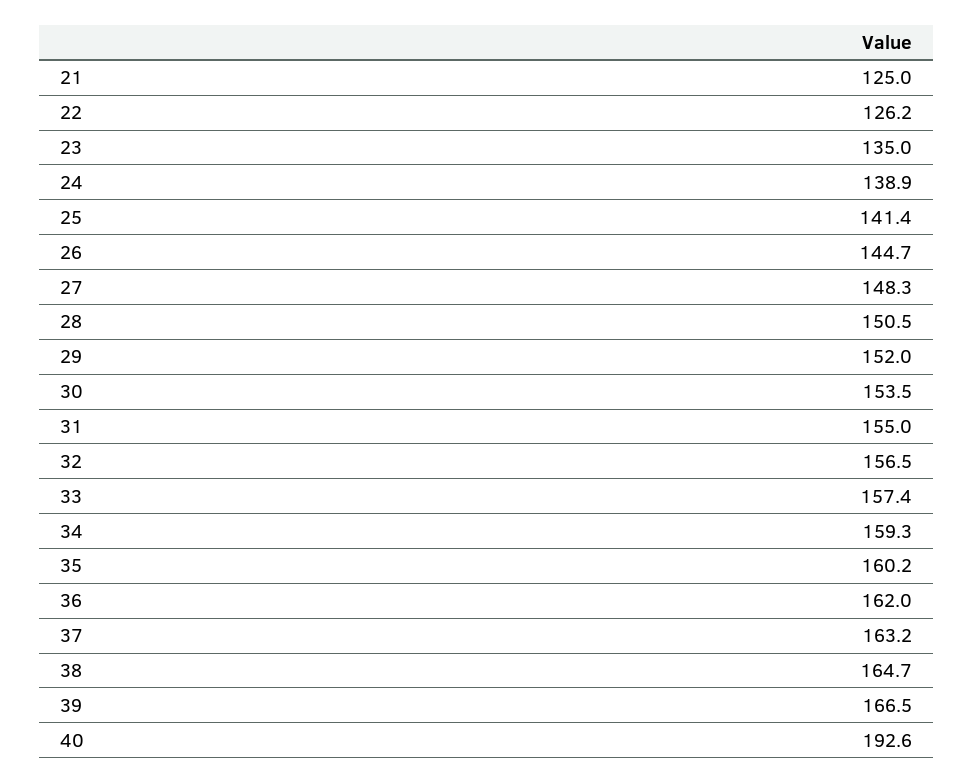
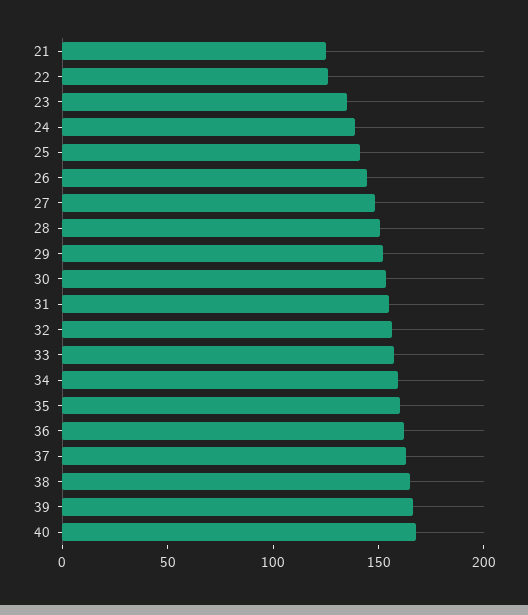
  {
    "21": 125,
    "22": 126.2,
    "23": 135,
    "24": 138.9,
    "25": 141.4,
    "26": 144.7,
    "27": 148.3,
    "28": 150.5,
    "29": 152,
    "30": 153.5,
    "31": 155,
    "32": 156.5,
    "33": 157.4,
    "34": 159.3,
    "35": 160.2,
    "36": 162,
    "37": 163.2,
    "38": 164.7,
    "39": 166.5,
-   "40": 192.6
+   "40": 170
  }

